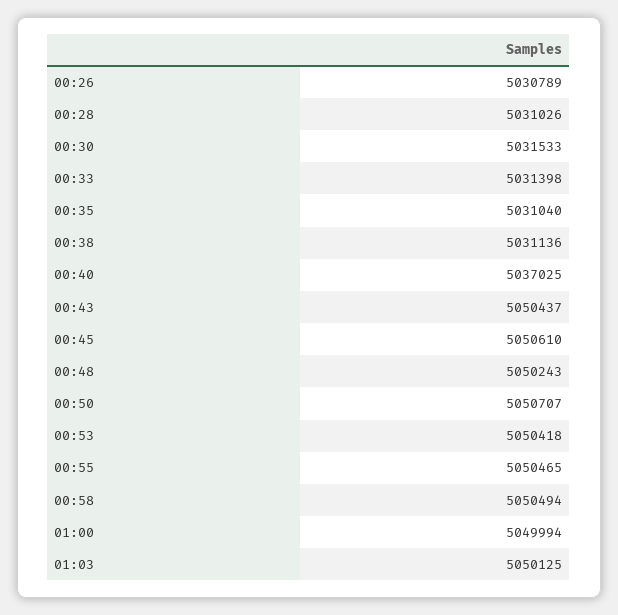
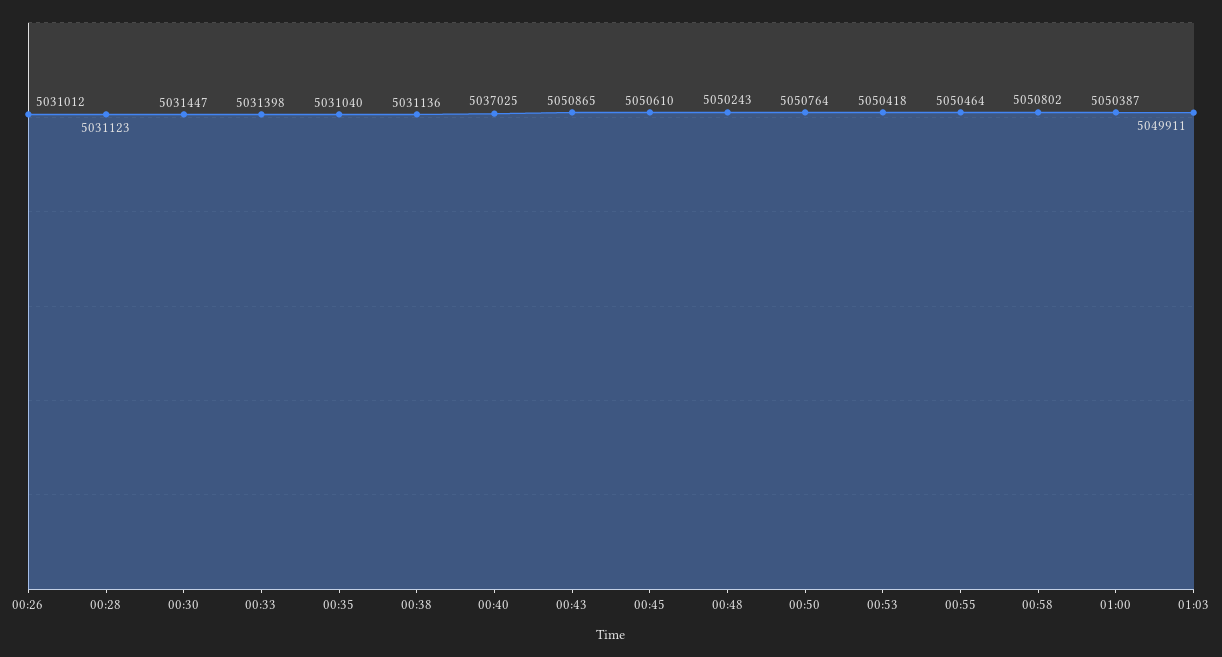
  {
-   "00:26": 5030789,
+   "00:26": 5031012,
-   "00:28": 5031026,
+   "00:28": 5031123,
-   "00:30": 5031533,
+   "00:30": 5031447,
    "00:33": 5031398,
    "00:35": 5031040,
    "00:38": 5031136,
    "00:40": 5037025,
-   "00:43": 5050437,
+   "00:43": 5050865,
    "00:45": 5050610,
    "00:48": 5050243,
-   "00:50": 5050707,
+   "00:50": 5050764,
    "00:53": 5050418,
-   "00:55": 5050465,
+   "00:55": 5050464,
-   "00:58": 5050494,
+   "00:58": 5050802,
-   "01:00": 5049994,
+   "01:00": 5050387,
-   "01:03": 5050125
+   "01:03": 5049911
  }

